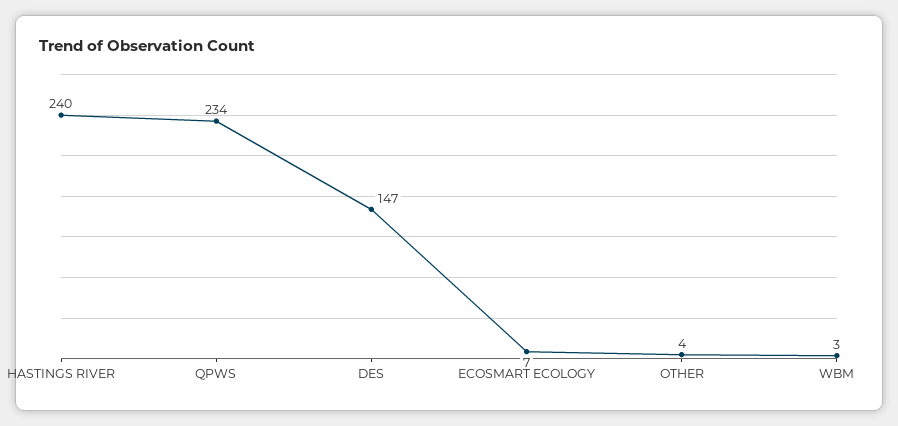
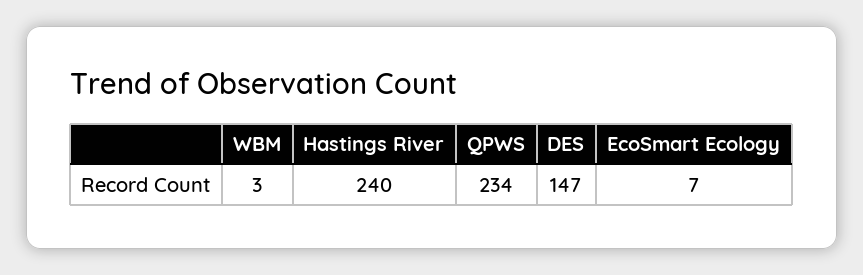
  {
    "HASTINGS RIVER": 240,
    "QPWS": 234,
    "DES": 147,
    "ECOSMART ECOLOGY": 7,
-   "OTHER": 4,
    "WBM": 3
  }

